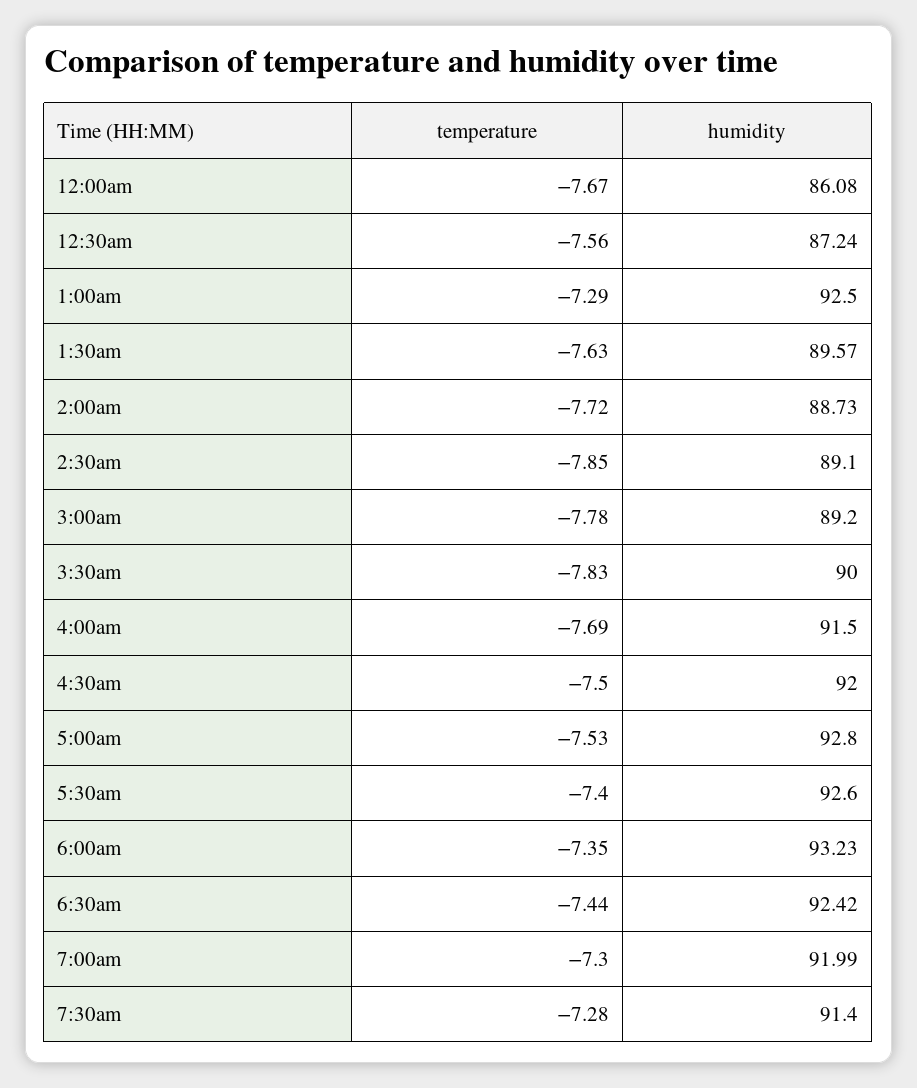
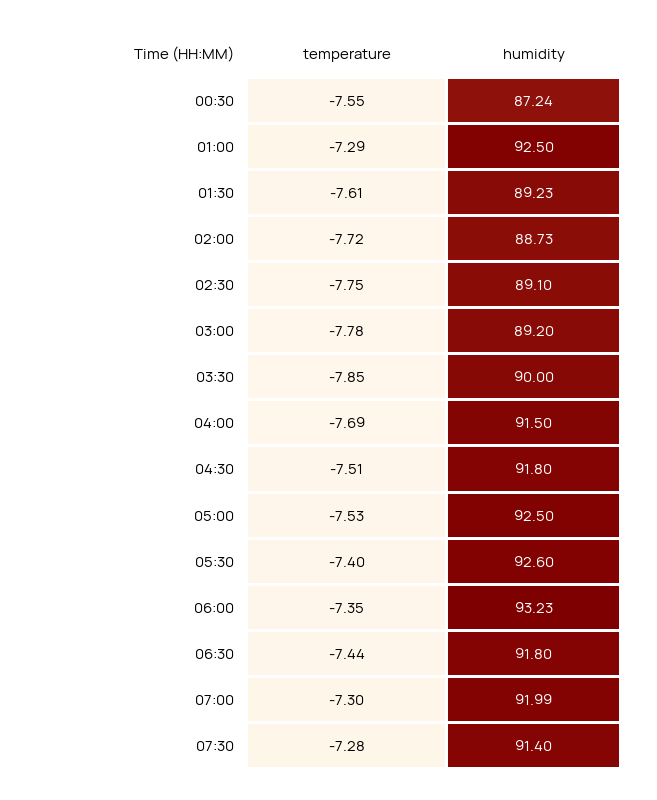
  {
    "temperature": {
-     "12:00am": -7.67,
-     "12:30am": -7.56,
+     "12:30am": -7.55,
      "1:00am": -7.29,
-     "1:30am": -7.63,
+     "1:30am": -7.61,
      "2:00am": -7.72,
-     "2:30am": -7.85,
+     "2:30am": -7.75,
      "3:00am": -7.78,
-     "3:30am": -7.83,
+     "3:30am": -7.85,
      "4:00am": -7.69,
-     "4:30am": -7.5,
+     "4:30am": -7.51,
      "5:00am": -7.53,
      "5:30am": -7.4,
      "6:00am": -7.35,
      "6:30am": -7.44,
      "7:00am": -7.3,
      "7:30am": -7.28
    },
    "humidity": {
-     "12:00am": 86.08,
      "12:30am": 87.24,
      "1:00am": 92.5,
-     "1:30am": 89.57,
+     "1:30am": 89.23,
      "2:00am": 88.73,
      "2:30am": 89.1,
      "3:00am": 89.2,
      "3:30am": 90,
      "4:00am": 91.5,
-     "4:30am": 92,
+     "4:30am": 91.8,
-     "5:00am": 92.8,
+     "5:00am": 92.5,
      "5:30am": 92.6,
      "6:00am": 93.23,
-     "6:30am": 92.42,
+     "6:30am": 91.8,
      "7:00am": 91.99,
      "7:30am": 91.4
    }
  }

